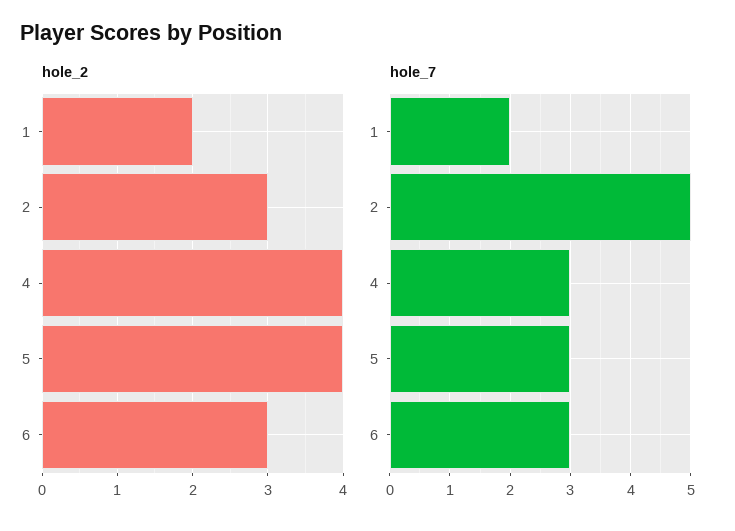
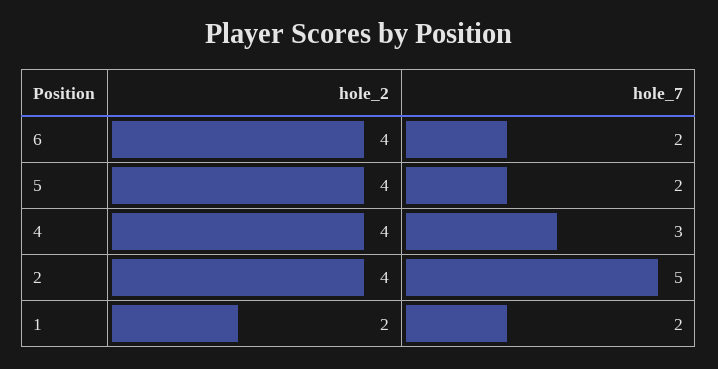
  {
    "hole_2": {
      "1": 2,
-     "2": 3,
+     "2": 4,
      "4": 4,
      "5": 4,
-     "6": 3
+     "6": 4
    },
    "hole_7": {
      "1": 2,
      "2": 5,
      "4": 3,
-     "5": 3,
+     "5": 2,
-     "6": 3
+     "6": 2
    }
  }

